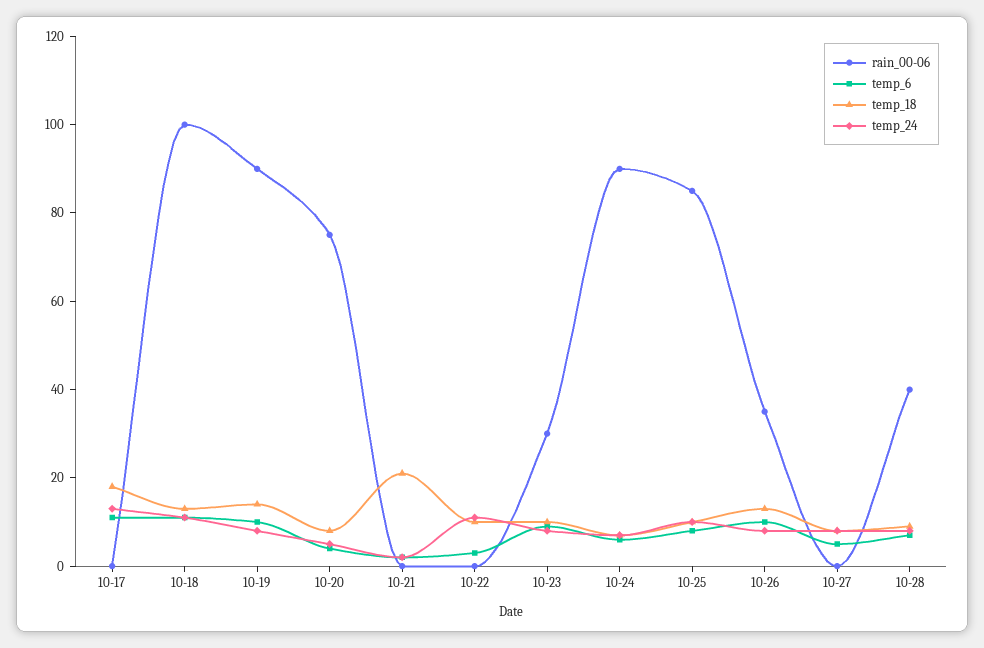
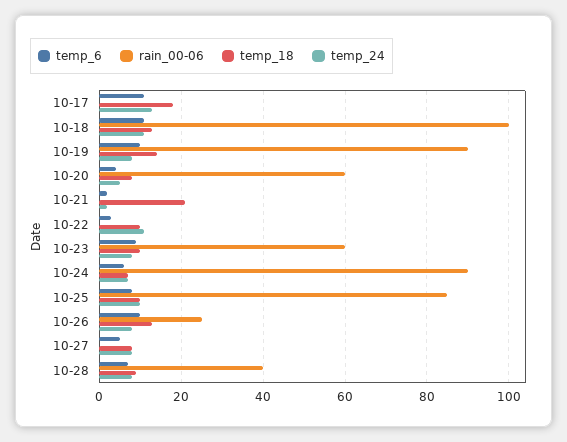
  {
    "rain_00-06": {
      "10-17": 0,
      "10-18": 100,
      "10-19": 90,
-     "10-20": 75,
+     "10-20": 60,
      "10-21": 0,
      "10-22": 0,
-     "10-23": 30,
+     "10-23": 60,
      "10-24": 90,
      "10-25": 85,
-     "10-26": 35,
+     "10-26": 25,
      "10-27": 0,
      "10-28": 40
    },
    "temp_6": {
      "10-17": 10,
      "10-18": 10,
      "10-19": 10,
      "10-20": 5,
      "10-21": 0,
      "10-22": 5,
      "10-23": 10,
      "10-24": 5,
      "10-25": 10,
      "10-26": 10,
      "10-27": 5,
      "10-28": 5
    },
    "temp_18": {
      "10-17": 20,
      "10-18": 15,
      "10-19": 15,
      "10-20": 10,
      "10-21": 20,
      "10-22": 10,
      "10-23": 10,
      "10-24": 5,
      "10-25": 10,
      "10-26": 15,
      "10-27": 10,
      "10-28": 10
    },
    "temp_24": {
      "10-17": 15,
      "10-18": 10,
      "10-19": 10,
      "10-20": 5,
      "10-21": 0,
      "10-22": 10,
      "10-23": 10,
      "10-24": 5,
      "10-25": 10,
      "10-26": 10,
      "10-27": 10,
      "10-28": 10
    }
  }

